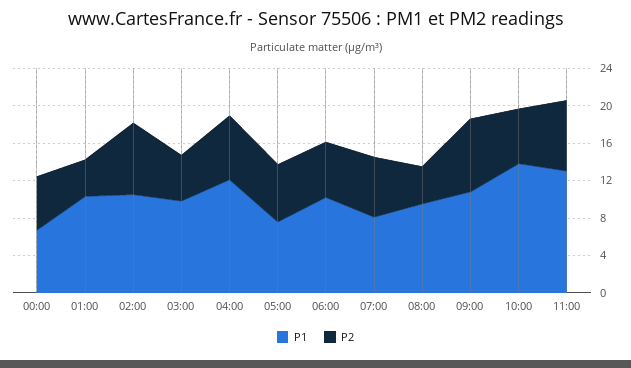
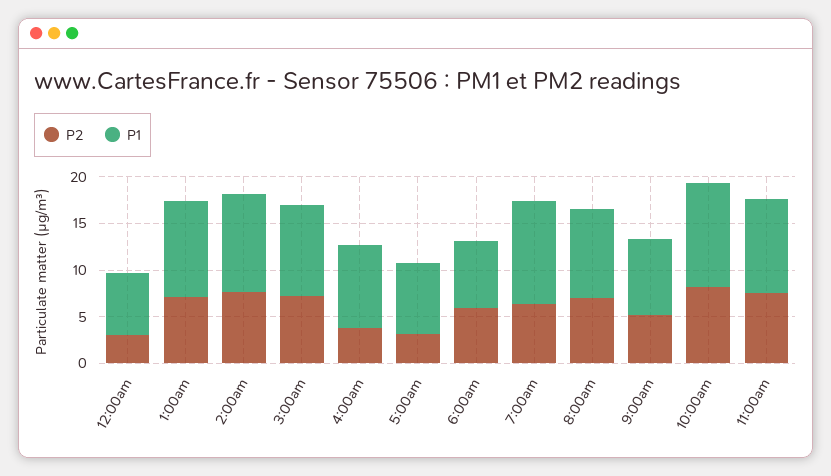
  {
    "P1": {
      "00:00": 7,
      "01:00": 10,
      "02:00": 11,
      "03:00": 10,
-     "04:00": 12,
+     "04:00": 9,
      "05:00": 8,
-     "06:00": 10,
+     "06:00": 7,
-     "07:00": 8,
+     "07:00": 11,
      "08:00": 10,
-     "09:00": 11,
+     "09:00": 8,
-     "10:00": 14,
+     "10:00": 11,
-     "11:00": 13
+     "11:00": 10
    },
    "P2": {
-     "00:00": 6,
+     "00:00": 3,
-     "01:00": 4,
+     "01:00": 7,
      "02:00": 8,
-     "03:00": 5,
+     "03:00": 7,
-     "04:00": 7,
+     "04:00": 4,
-     "05:00": 6,
+     "05:00": 3,
      "06:00": 6,
      "07:00": 6,
-     "08:00": 4,
+     "08:00": 7,
-     "09:00": 8,
+     "09:00": 5,
-     "10:00": 6,
+     "10:00": 8,
      "11:00": 8
    }
  }

